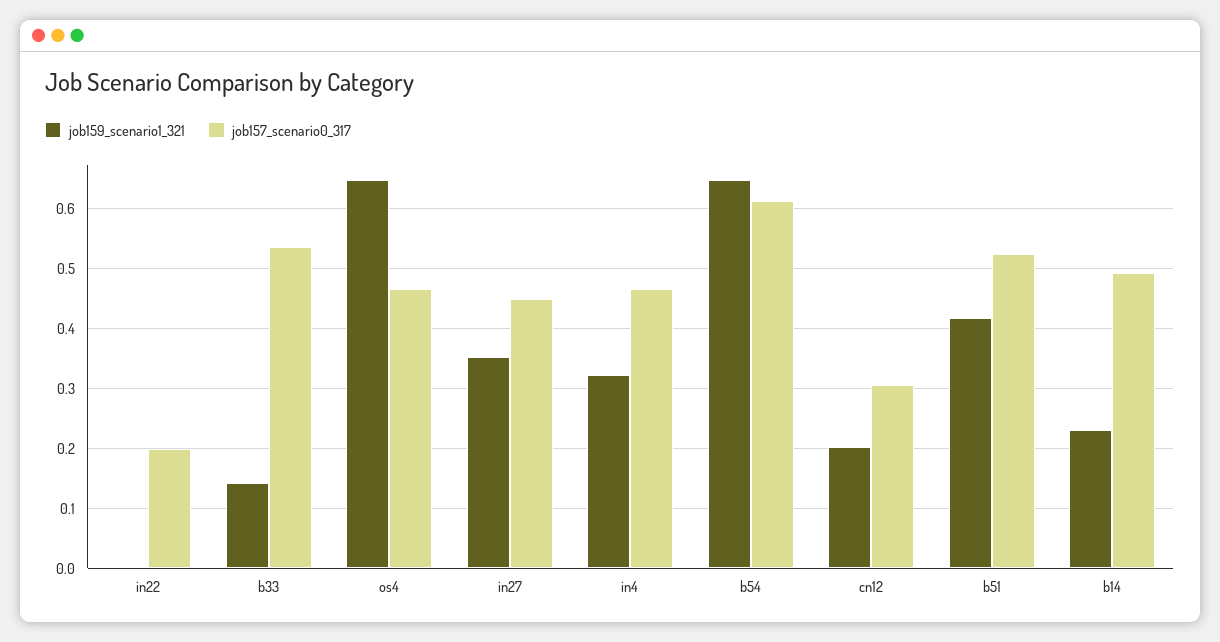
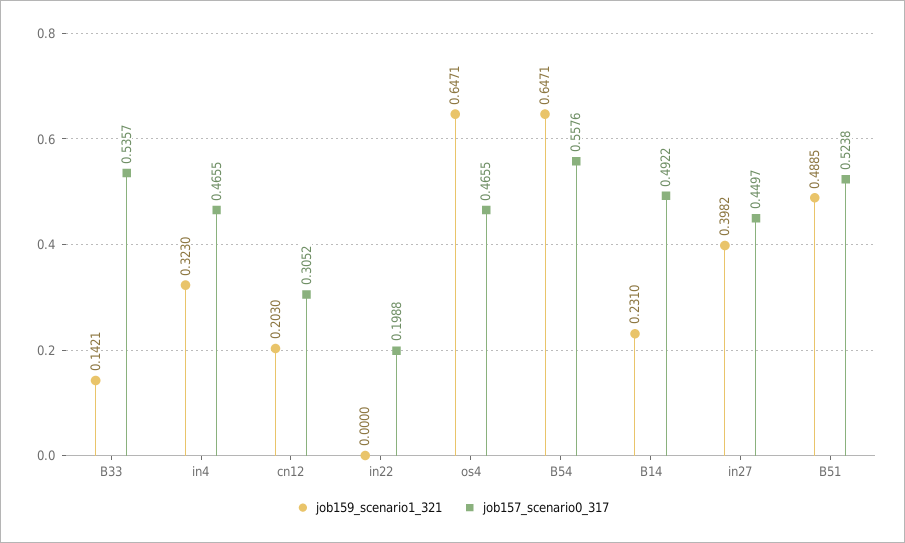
  {
    "job159_scenario1_321": {
      "in22": 0,
      "b33": 0.1421,
      "os4": 0.6471,
-     "in27": 0.35,
+     "in27": 0.3982,
      "in4": 0.323,
      "b54": 0.6471,
      "cn12": 0.203,
-     "b51": 0.42,
+     "b51": 0.4885,
      "b14": 0.231
    },
    "job157_scenario0_317": {
      "in22": 0.1988,
      "b33": 0.5357,
      "os4": 0.4655,
      "in27": 0.4497,
      "in4": 0.4655,
-     "b54": 0.61,
+     "b54": 0.5576,
      "cn12": 0.3052,
      "b51": 0.5238,
      "b14": 0.4922
    }
  }

